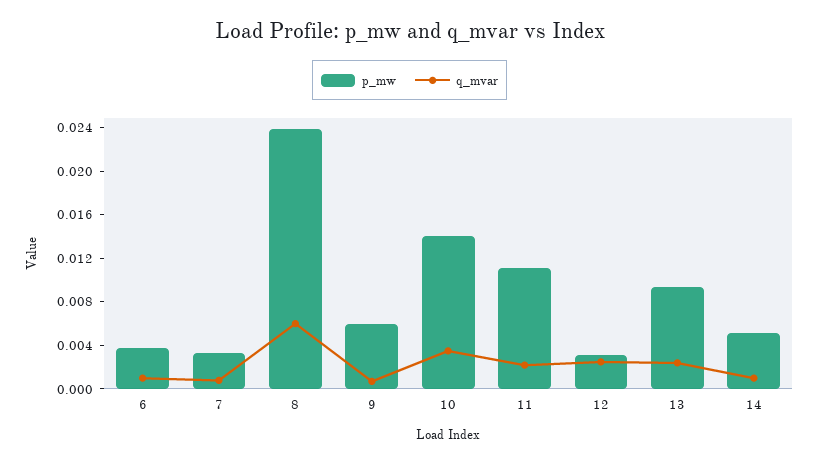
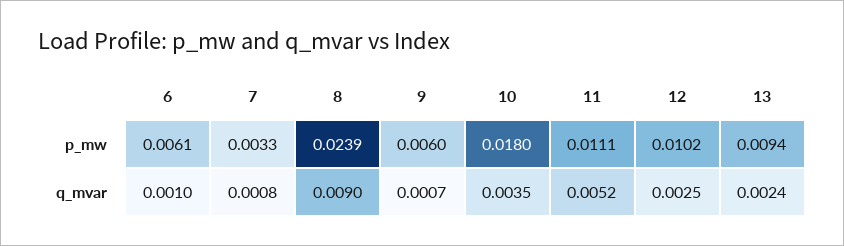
  {
    "p_mw": {
-     "6": 0.004,
+     "6": 0.0061,
      "7": 0.0033,
      "8": 0.0239,
      "9": 0.006,
-     "10": 0.014,
+     "10": 0.018,
      "11": 0.0111,
-     "12": 0.003,
+     "12": 0.0102,
-     "13": 0.0094,
+     "13": 0.0094
-     "14": 0.005
    },
    "q_mvar": {
      "6": 0.001,
      "7": 0.0008,
-     "8": 0.006,
+     "8": 0.009,
      "9": 0.0007,
      "10": 0.0035,
-     "11": 0.002,
+     "11": 0.0052,
      "12": 0.0025,
-     "13": 0.0024,
+     "13": 0.0024
-     "14": 0.001
    }
  }

